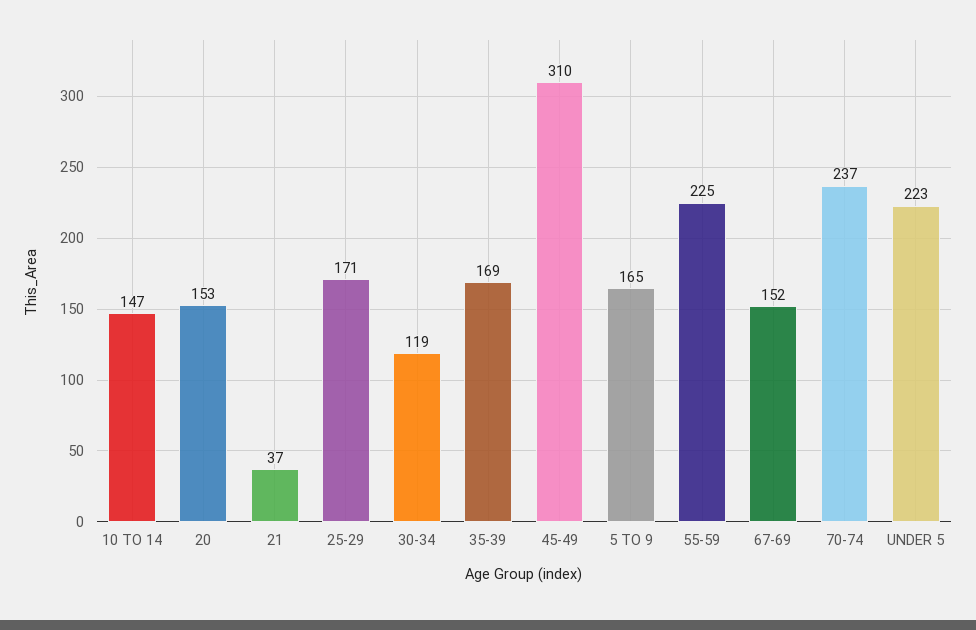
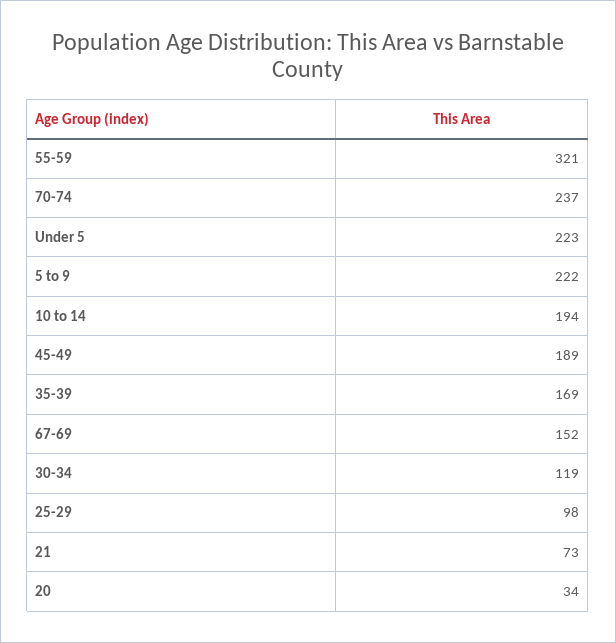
  {
-   "10 TO 14": 147,
+   "10 TO 14": 194,
-   "20": 153,
+   "20": 34,
-   "21": 37,
+   "21": 73,
-   "25-29": 171,
+   "25-29": 98,
    "30-34": 119,
    "35-39": 169,
-   "45-49": 310,
+   "45-49": 189,
-   "5 TO 9": 165,
+   "5 TO 9": 222,
-   "55-59": 225,
+   "55-59": 321,
    "67-69": 152,
    "70-74": 237,
    "UNDER 5": 223
  }

